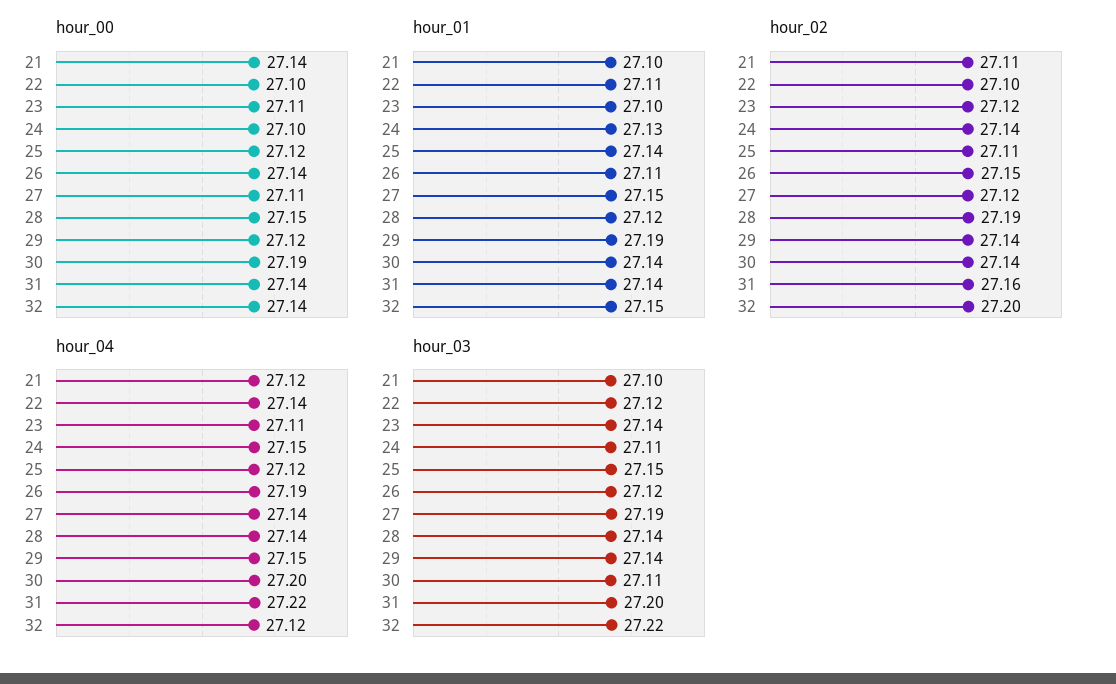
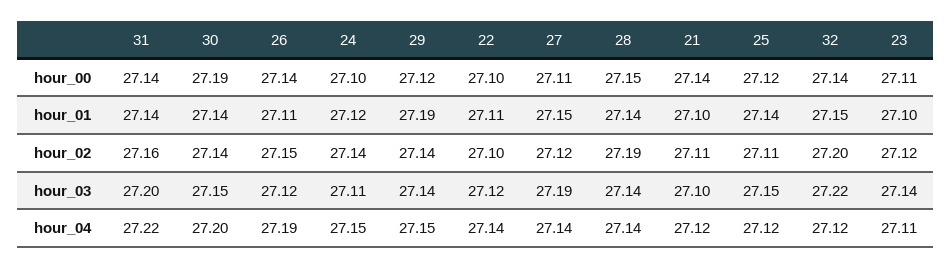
  {
    "hour_00": {
      "21": 27.14,
      "22": 27.1,
      "23": 27.11,
      "24": 27.1,
      "25": 27.12,
      "26": 27.14,
      "27": 27.11,
      "28": 27.15,
      "29": 27.12,
      "30": 27.19,
      "31": 27.14,
      "32": 27.14
    },
    "hour_01": {
      "21": 27.1,
      "22": 27.11,
      "23": 27.1,
-     "24": 27.13,
+     "24": 27.12,
      "25": 27.14,
      "26": 27.11,
      "27": 27.15,
-     "28": 27.12,
+     "28": 27.14,
      "29": 27.19,
      "30": 27.14,
      "31": 27.14,
      "32": 27.15
    },
    "hour_02": {
      "21": 27.11,
      "22": 27.1,
      "23": 27.12,
      "24": 27.14,
      "25": 27.11,
      "26": 27.15,
      "27": 27.12,
      "28": 27.19,
      "29": 27.14,
      "30": 27.14,
      "31": 27.16,
      "32": 27.2
    },
    "hour_04": {
      "21": 27.12,
      "22": 27.14,
      "23": 27.11,
      "24": 27.15,
      "25": 27.12,
      "26": 27.19,
      "27": 27.14,
      "28": 27.14,
      "29": 27.15,
      "30": 27.2,
      "31": 27.22,
      "32": 27.12
    },
    "hour_03": {
      "21": 27.1,
      "22": 27.12,
      "23": 27.14,
      "24": 27.11,
      "25": 27.15,
      "26": 27.12,
      "27": 27.19,
      "28": 27.14,
      "29": 27.14,
-     "30": 27.11,
+     "30": 27.15,
      "31": 27.2,
      "32": 27.22
    }
  }

